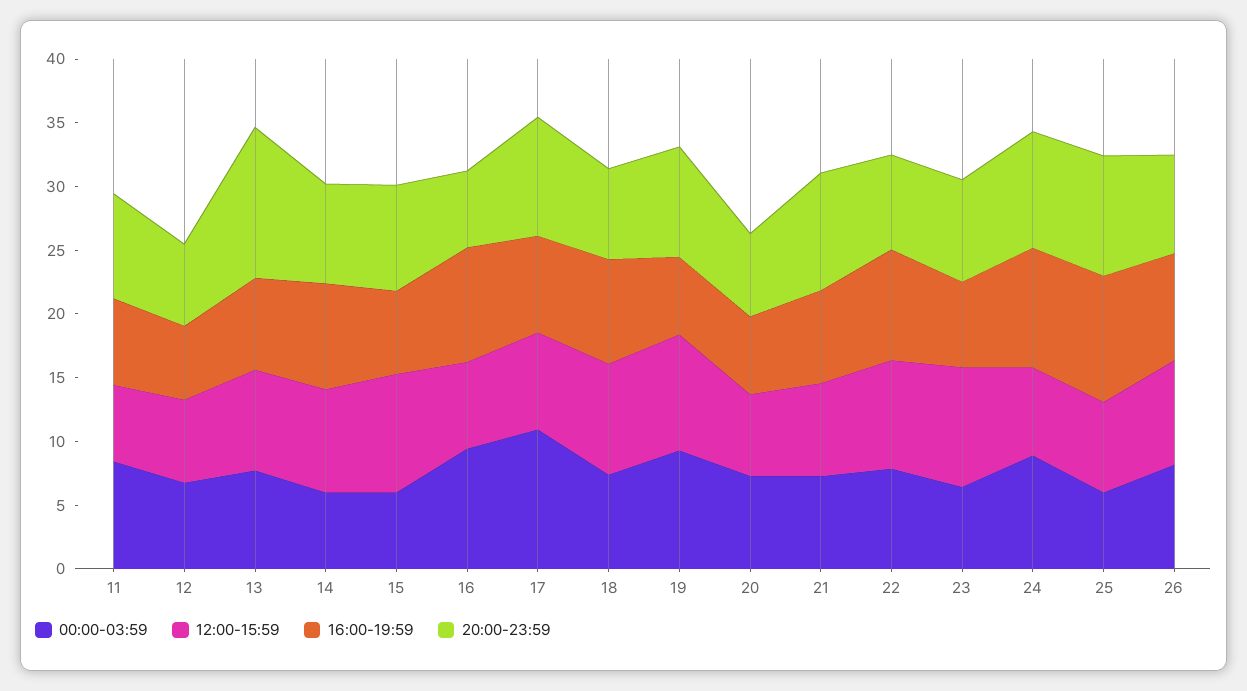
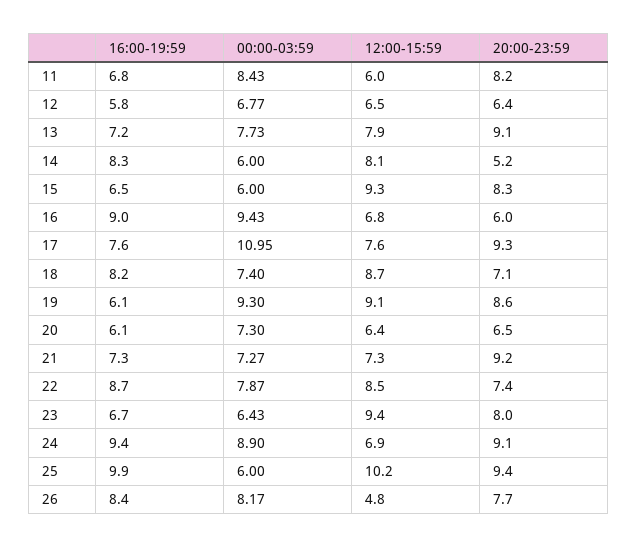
  {
    "00:00-03:59": {
      "11": 8.43,
      "12": 6.77,
      "13": 7.73,
      "14": 6,
      "15": 6,
      "16": 9.43,
      "17": 10.95,
      "18": 7.4,
      "19": 9.3,
      "20": 7.3,
      "21": 7.27,
      "22": 7.87,
      "23": 6.43,
      "24": 8.9,
      "25": 6,
      "26": 8.17
    },
    "12:00-15:59": {
      "11": 6,
      "12": 6.5,
      "13": 7.9,
      "14": 8.1,
      "15": 9.3,
      "16": 6.8,
      "17": 7.6,
      "18": 8.7,
      "19": 9.1,
      "20": 6.4,
      "21": 7.3,
      "22": 8.5,
      "23": 9.4,
      "24": 6.9,
-     "25": 7,
+     "25": 10.2,
-     "26": 8
+     "26": 4.8
    },
    "16:00-19:59": {
      "11": 6.8,
      "12": 5.8,
      "13": 7.2,
      "14": 8.3,
      "15": 6.5,
      "16": 9,
      "17": 7.6,
      "18": 8.2,
      "19": 6.1,
      "20": 6.1,
      "21": 7.3,
      "22": 8.7,
      "23": 6.7,
      "24": 9.4,
      "25": 9.9,
      "26": 8.4
    },
    "20:00-23:59": {
      "11": 8.2,
      "12": 6.4,
-     "13": 12,
+     "13": 9.1,
-     "14": 8,
+     "14": 5.2,
      "15": 8.3,
      "16": 6,
      "17": 9.3,
      "18": 7.1,
      "19": 8.6,
      "20": 6.5,
      "21": 9.2,
      "22": 7.4,
      "23": 8,
      "24": 9.1,
      "25": 9.4,
      "26": 7.7
    }
  }

